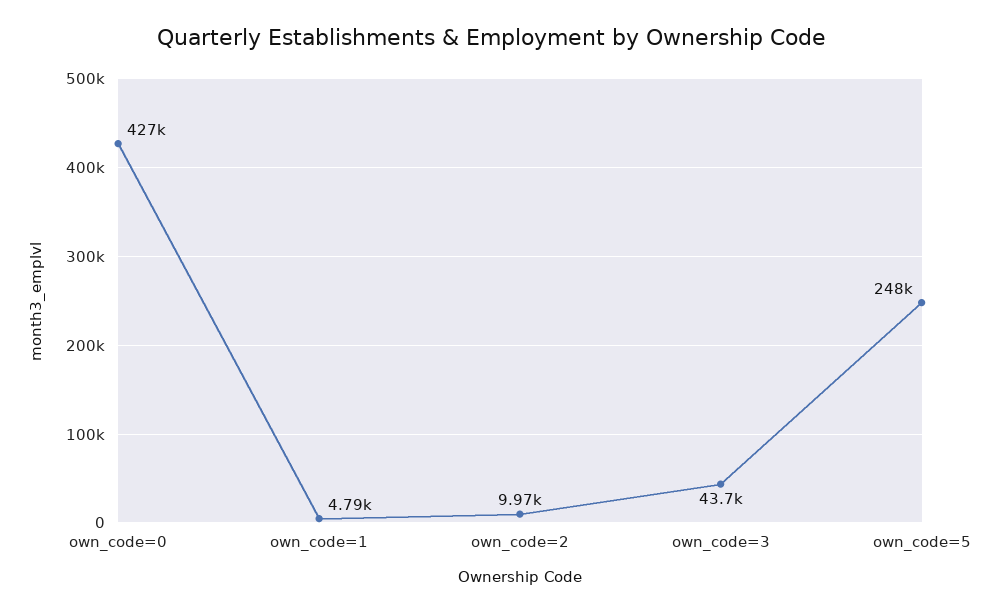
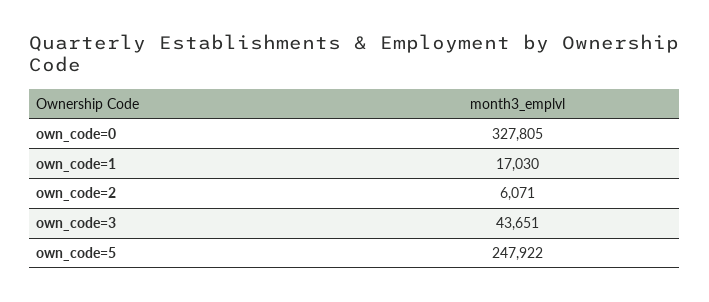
  {
-   "own_code=0": 427000,
+   "own_code=0": 327805,
-   "own_code=1": 4790,
+   "own_code=1": 17030,
-   "own_code=2": 9970,
+   "own_code=2": 6071,
    "own_code=3": 43651,
    "own_code=5": 247922
  }

